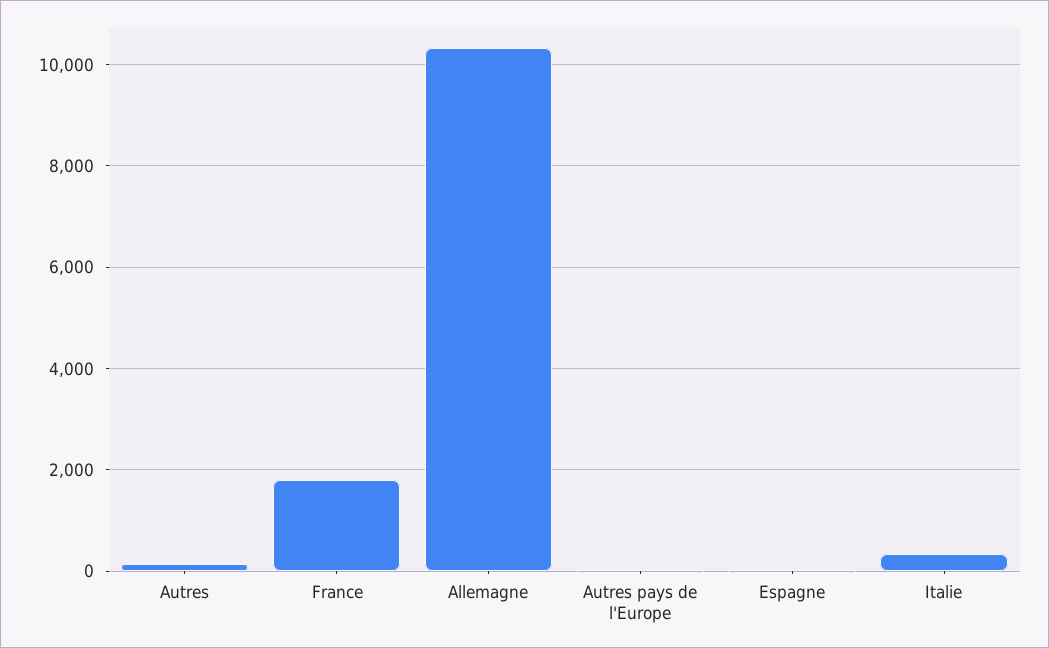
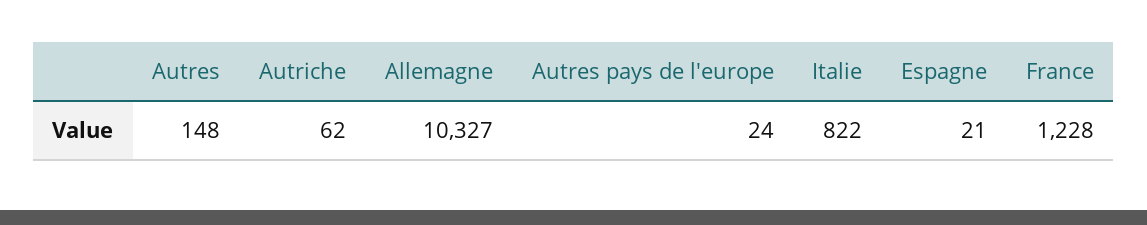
  {
    "Autres": 148,
-   "France": 1800,
+   "France": 1228,
    "Allemagne": 10327,
    "Autres pays de l'Europe": 24,
    "Espagne": 21,
-   "Italie": 400
+   "Italie": 822,
+   "Autriche": 62
  }

